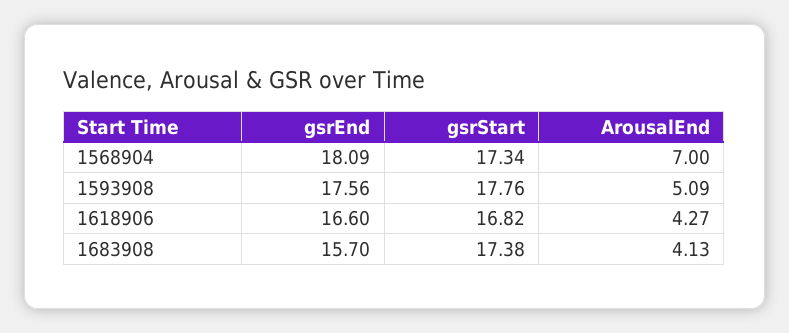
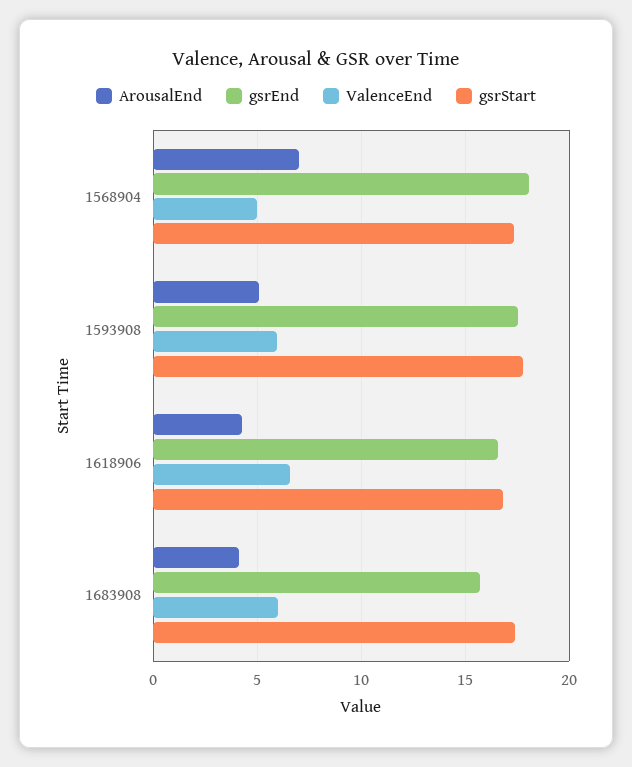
  {
    "gsrEnd": {
      "1568904": 18.09,
      "1593908": 17.56,
      "1618906": 16.6,
      "1683908": 15.7
    },
    "gsrStart": {
      "1568904": 17.34,
      "1593908": 17.76,
      "1618906": 16.82,
      "1683908": 17.38
    },
    "ArousalEnd": {
      "1568904": 7,
      "1593908": 5.09,
      "1618906": 4.27,
      "1683908": 4.13
-   }
+   },
+   "ValenceEnd": {
+     "1568904": 5,
+     "1593908": 6,
+     "1618906": 6.5,
+     "1683908": 6
+   }
  }

